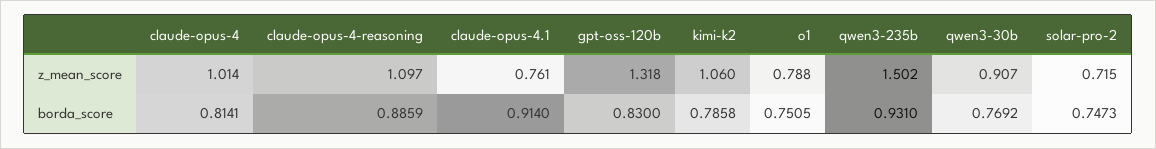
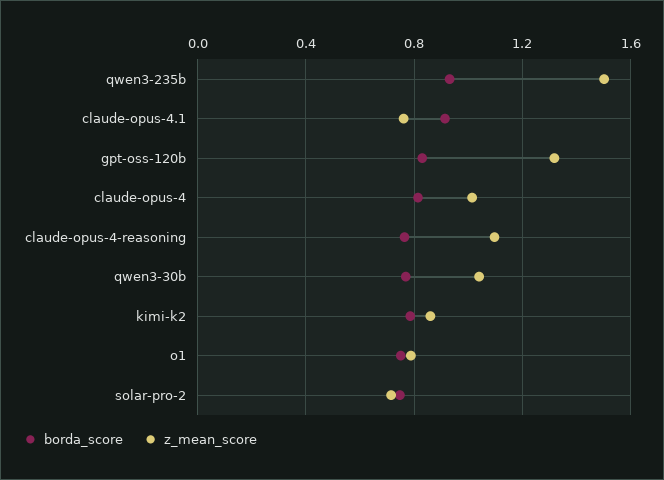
  {
    "z_mean_score": {
      "claude-opus-4": 1.014,
      "claude-opus-4-reasoning": 1.097,
      "claude-opus-4.1": 0.761,
      "gpt-oss-120b": 1.318,
-     "kimi-k2": 1.06,
+     "kimi-k2": 0.85,
      "o1": 0.788,
      "qwen3-235b": 1.502,
-     "qwen3-30b": 0.907,
+     "qwen3-30b": 1.05,
      "solar-pro-2": 0.715
    },
    "borda_score": {
      "claude-opus-4": 0.8141,
-     "claude-opus-4-reasoning": 0.8859,
+     "claude-opus-4-reasoning": 0.75,
      "claude-opus-4.1": 0.914,
      "gpt-oss-120b": 0.83,
      "kimi-k2": 0.7858,
      "o1": 0.7505,
      "qwen3-235b": 0.931,
      "qwen3-30b": 0.7692,
      "solar-pro-2": 0.7473
    }
  }

